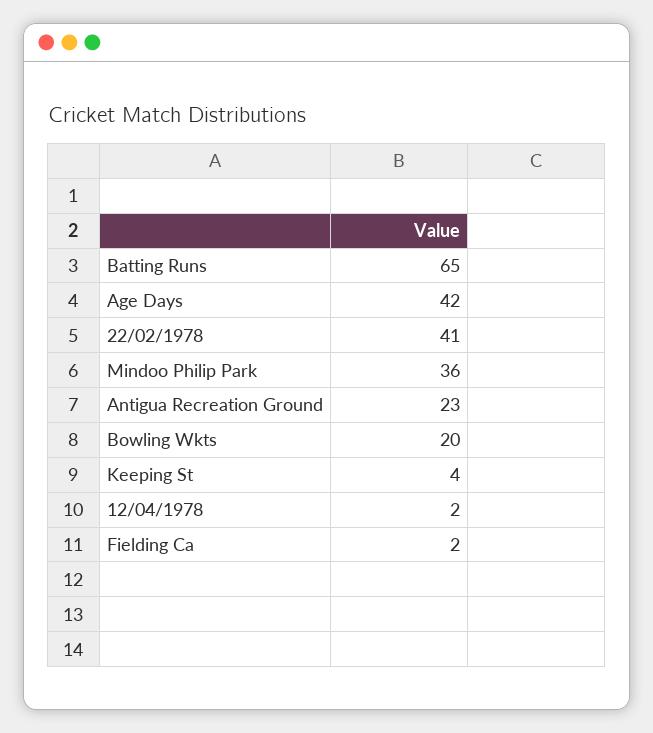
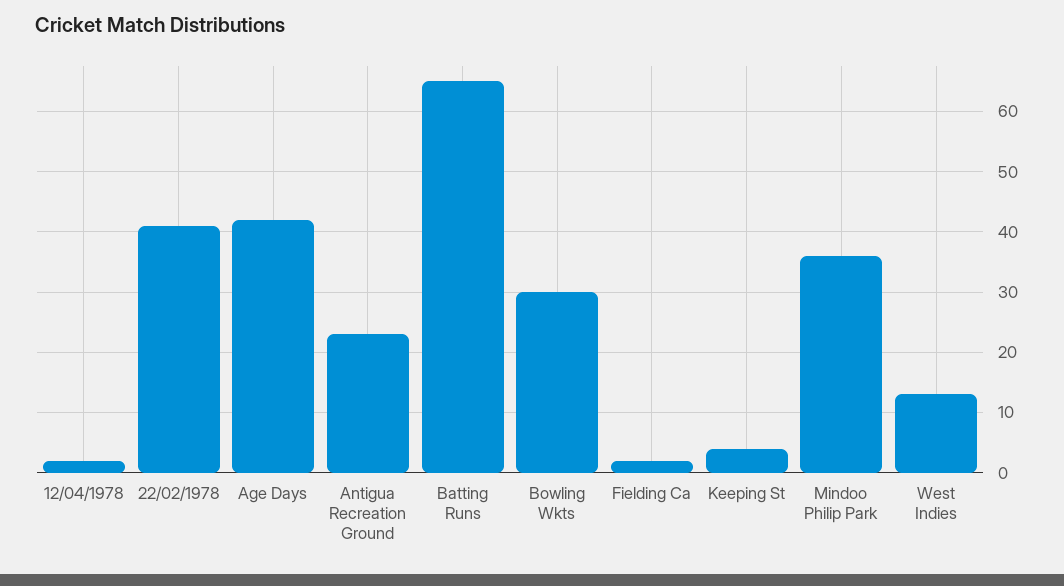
  {
    "Batting Runs": 65,
    "Age Days": 42,
    "22/02/1978": 41,
    "Mindoo Philip Park": 36,
    "Antigua Recreation Ground": 23,
-   "Bowling Wkts": 20,
+   "Bowling Wkts": 30,
    "Keeping St": 4,
    "12/04/1978": 2,
-   "Fielding Ca": 2
+   "Fielding Ca": 2,
+   "West Indies": 13
  }

